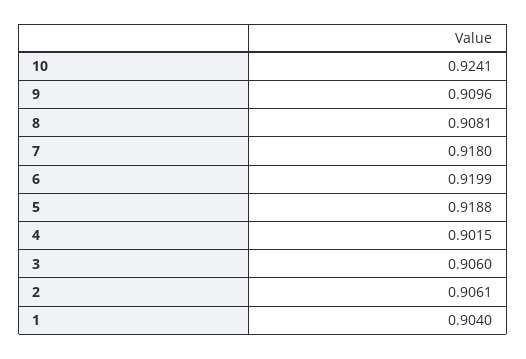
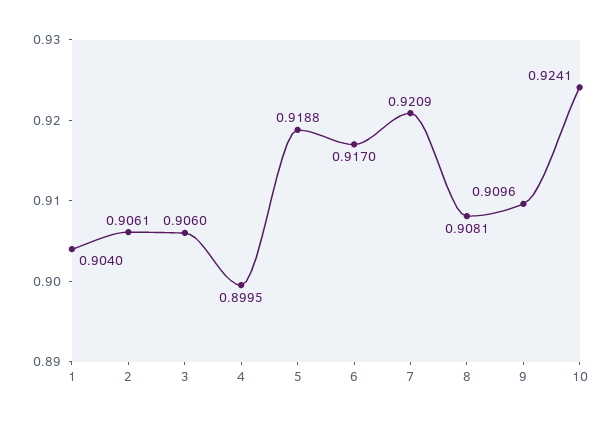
  {
    "10": 0.9241,
    "9": 0.9096,
    "8": 0.9081,
-   "7": 0.918,
+   "7": 0.9209,
-   "6": 0.9199,
+   "6": 0.917,
    "5": 0.9188,
-   "4": 0.9015,
+   "4": 0.8995,
    "3": 0.906,
    "2": 0.9061,
    "1": 0.904
  }

